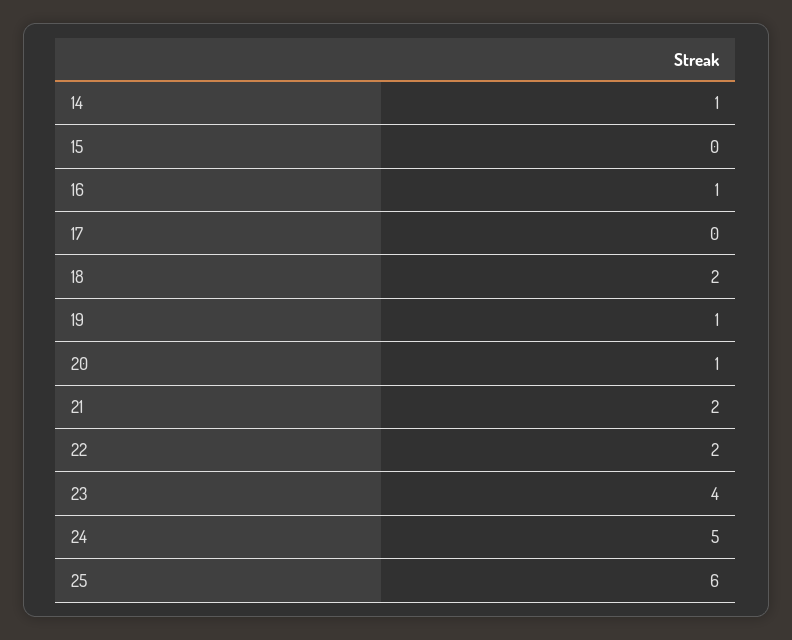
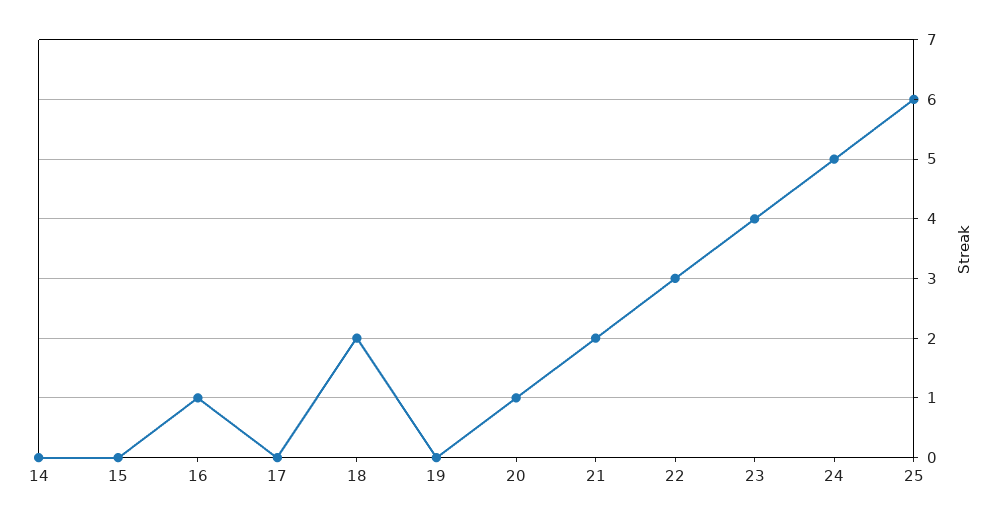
  {
-   "14": 1,
+   "14": 0,
    "15": 0,
    "16": 1,
    "17": 0,
    "18": 2,
-   "19": 1,
+   "19": 0,
    "20": 1,
    "21": 2,
-   "22": 2,
+   "22": 3,
    "23": 4,
    "24": 5,
    "25": 6
  }

